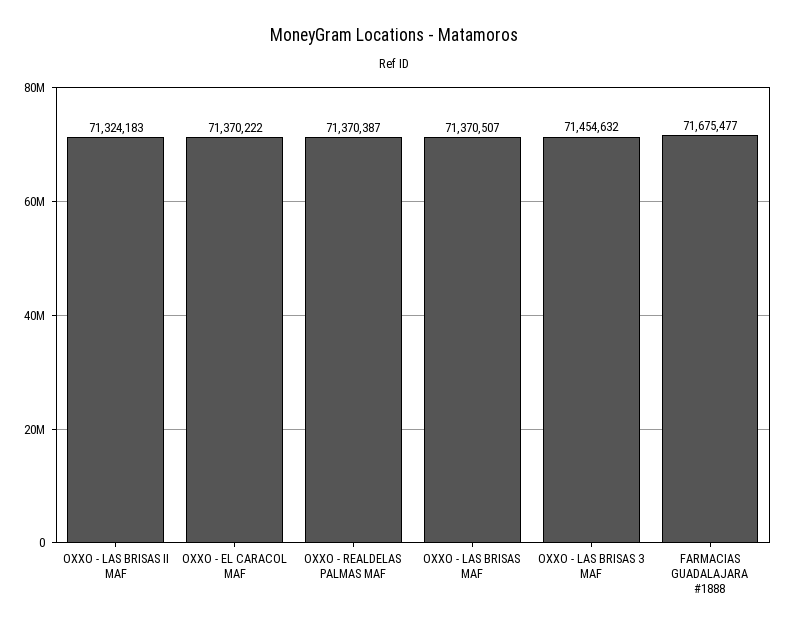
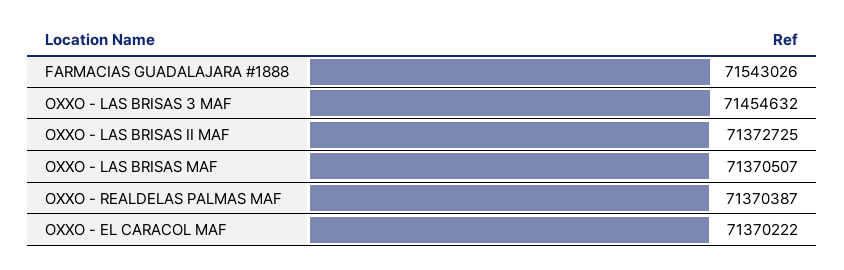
  {
-   "OXXO - LAS BRISAS II MAF": 71324183,
+   "OXXO - LAS BRISAS II MAF": 71372725,
    "OXXO - EL CARACOL MAF": 71370222,
    "OXXO - REALDELAS PALMAS MAF": 71370387,
    "OXXO - LAS BRISAS MAF": 71370507,
    "OXXO - LAS BRISAS 3 MAF": 71454632,
-   "FARMACIAS GUADALAJARA #1888": 71675477
+   "FARMACIAS GUADALAJARA #1888": 71543026
  }

